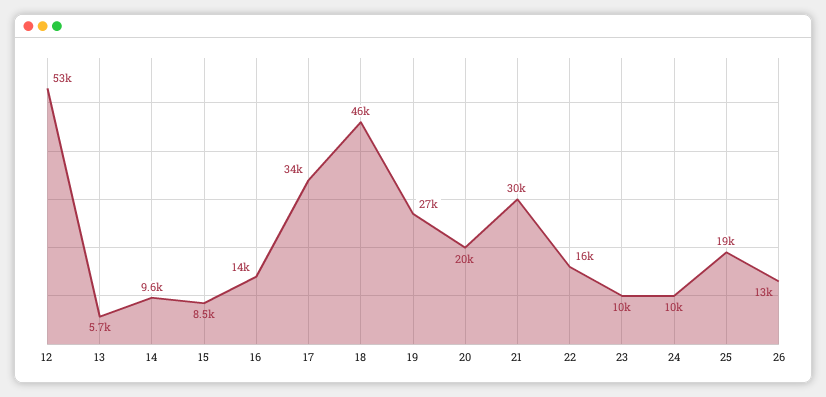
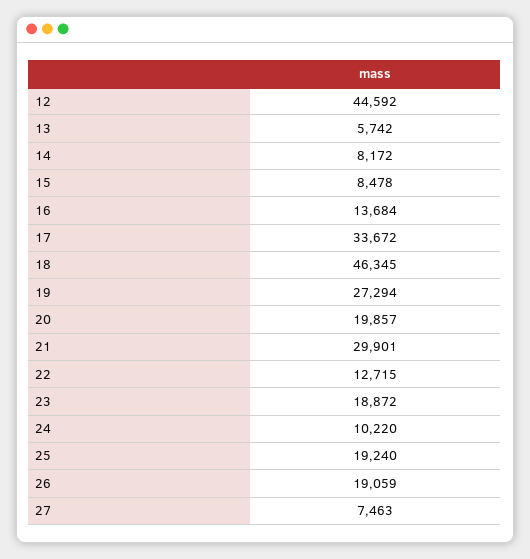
  {
-   "12": 53000,
+   "12": 44592,
    "13": 5742,
-   "14": 9600,
+   "14": 8172,
    "15": 8478,
    "16": 13684,
    "17": 33672,
    "18": 46345,
    "19": 27294,
    "20": 19857,
    "21": 29901,
-   "22": 16000,
+   "22": 12715,
-   "23": 10000,
+   "23": 18872,
    "24": 10220,
    "25": 19240,
-   "26": 13000
+   "26": 19059,
+   "27": 7463
  }

